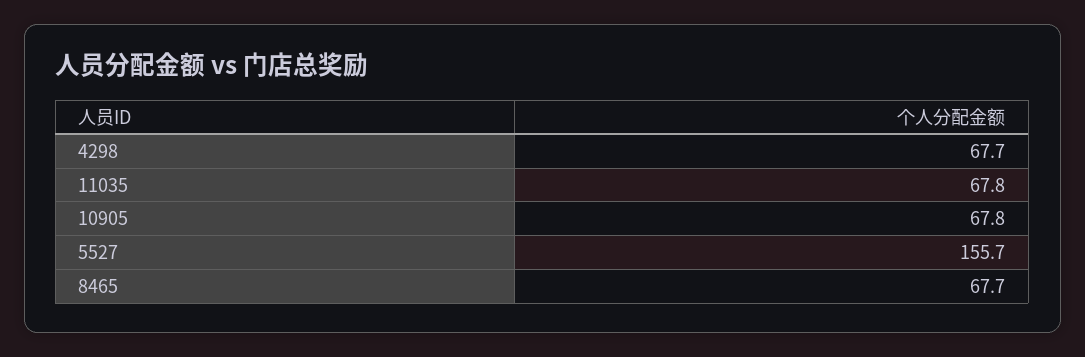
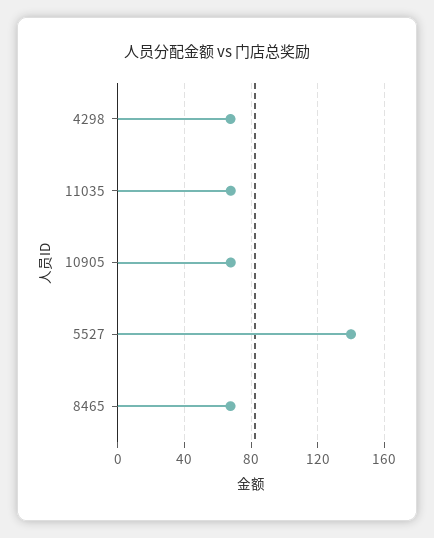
  {
    "4298": 67.7,
    "11035": 67.8,
    "10905": 67.8,
-   "5527": 155.7,
+   "5527": 140,
    "8465": 67.7
  }

